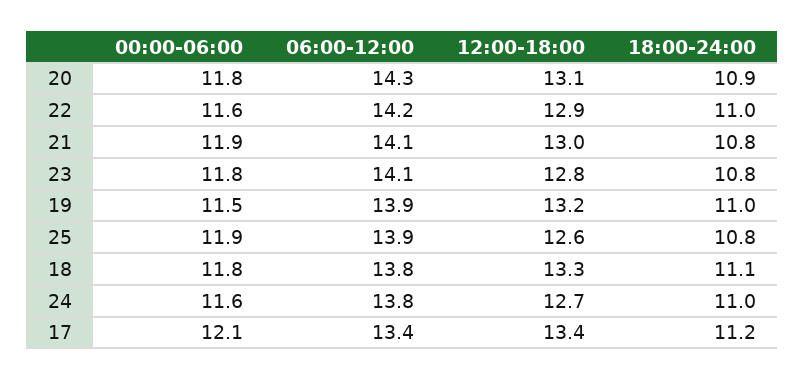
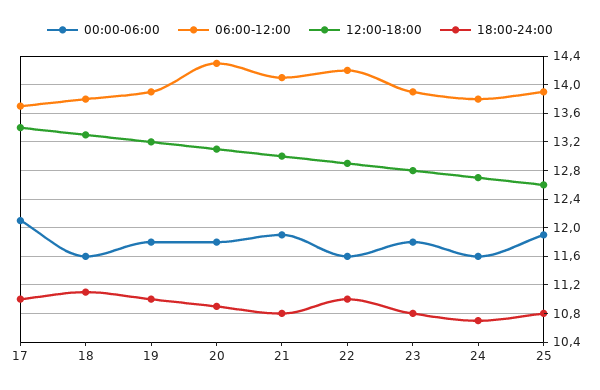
  {
    "00:00-06:00": {
      "20": 11.8,
      "22": 11.6,
      "21": 11.9,
      "23": 11.8,
-     "19": 11.5,
+     "19": 11.8,
      "25": 11.9,
-     "18": 11.8,
+     "18": 11.6,
      "24": 11.6,
      "17": 12.1
    },
    "06:00-12:00": {
      "20": 14.3,
      "22": 14.2,
      "21": 14.1,
-     "23": 14.1,
+     "23": 13.9,
      "19": 13.9,
      "25": 13.9,
      "18": 13.8,
      "24": 13.8,
-     "17": 13.4
+     "17": 13.7
    },
    "12:00-18:00": {
      "20": 13.1,
      "22": 12.9,
      "21": 13,
      "23": 12.8,
      "19": 13.2,
      "25": 12.6,
      "18": 13.3,
      "24": 12.7,
      "17": 13.4
    },
    "18:00-24:00": {
      "20": 10.9,
      "22": 11,
      "21": 10.8,
      "23": 10.8,
      "19": 11,
      "25": 10.8,
      "18": 11.1,
-     "24": 11,
+     "24": 10.7,
-     "17": 11.2
+     "17": 11
    }
  }

